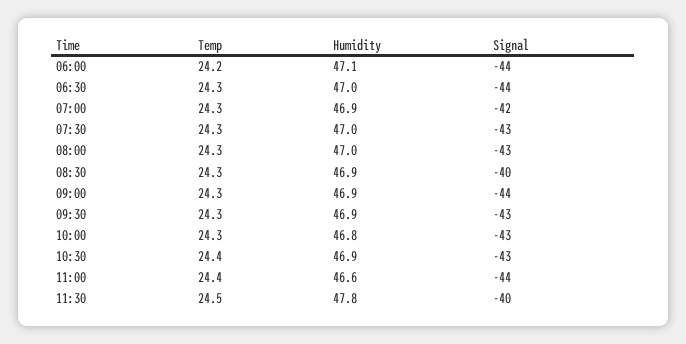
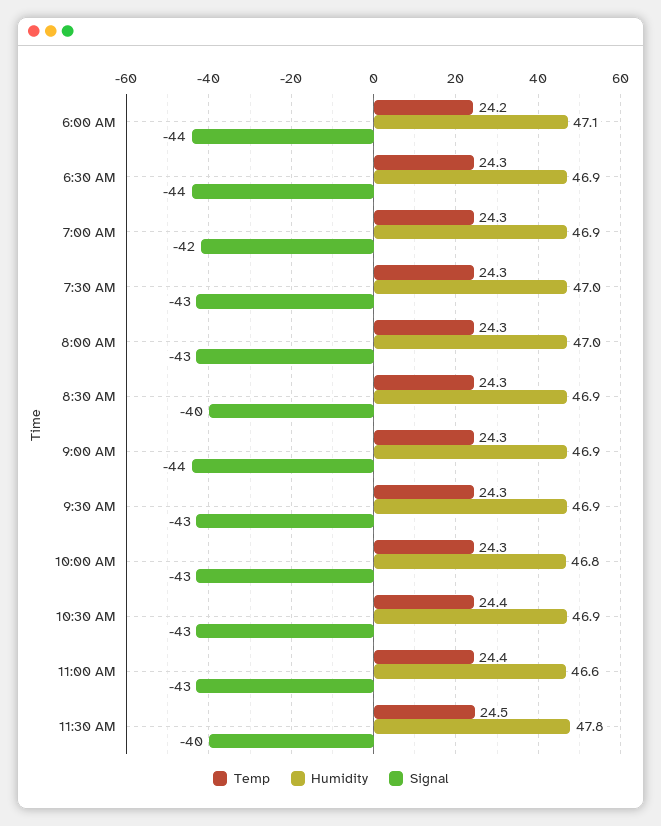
  {
    "Temp": {
      "06:00": 24.2,
      "06:30": 24.3,
      "07:00": 24.3,
      "07:30": 24.3,
      "08:00": 24.3,
      "08:30": 24.3,
      "09:00": 24.3,
      "09:30": 24.3,
      "10:00": 24.3,
      "10:30": 24.4,
      "11:00": 24.4,
      "11:30": 24.5
    },
    "Humidity": {
      "06:00": 47.1,
-     "06:30": 47,
+     "06:30": 46.9,
      "07:00": 46.9,
      "07:30": 47,
      "08:00": 47,
      "08:30": 46.9,
      "09:00": 46.9,
      "09:30": 46.9,
      "10:00": 46.8,
      "10:30": 46.9,
      "11:00": 46.6,
      "11:30": 47.8
    },
    "Signal": {
      "06:00": -44,
      "06:30": -44,
      "07:00": -42,
      "07:30": -43,
      "08:00": -43,
      "08:30": -40,
      "09:00": -44,
      "09:30": -43,
      "10:00": -43,
      "10:30": -43,
-     "11:00": -44,
+     "11:00": -43,
      "11:30": -40
    }
  }

